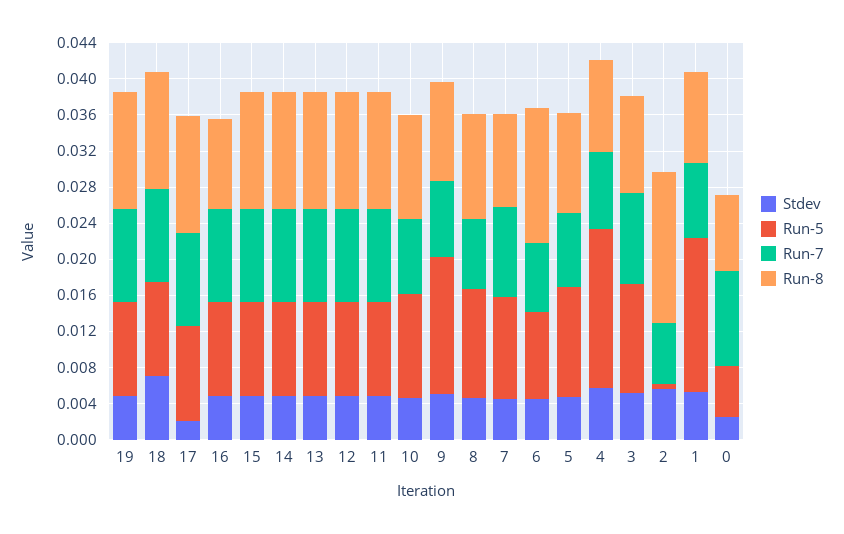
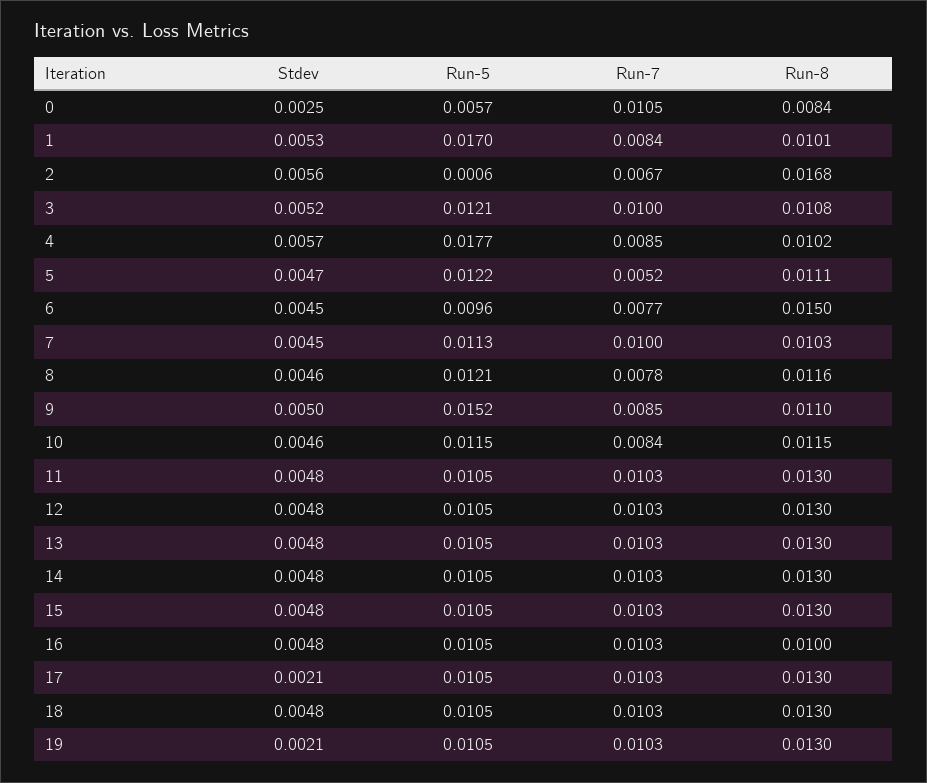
  {
    "Stdev": {
-     "19": 0.005,
+     "19": 0.0021,
-     "18": 0.007,
+     "18": 0.0048,
      "17": 0.0021,
      "16": 0.0048,
      "15": 0.0048,
      "14": 0.0048,
      "13": 0.0048,
      "12": 0.0048,
      "11": 0.0048,
      "10": 0.0046,
      "9": 0.005,
      "8": 0.0046,
      "7": 0.0045,
      "6": 0.0045,
      "5": 0.0047,
      "4": 0.0057,
      "3": 0.0052,
      "2": 0.0056,
      "1": 0.0053,
      "0": 0.0025
    },
    "Run-5": {
      "19": 0.0105,
      "18": 0.0105,
      "17": 0.0105,
      "16": 0.0105,
      "15": 0.0105,
      "14": 0.0105,
      "13": 0.0105,
      "12": 0.0105,
      "11": 0.0105,
      "10": 0.0115,
      "9": 0.0152,
      "8": 0.0121,
      "7": 0.0113,
      "6": 0.0096,
      "5": 0.0122,
      "4": 0.0177,
      "3": 0.0121,
      "2": 0.0006,
      "1": 0.017,
      "0": 0.0057
    },
    "Run-7": {
      "19": 0.0103,
      "18": 0.0103,
      "17": 0.0103,
      "16": 0.0103,
      "15": 0.0103,
      "14": 0.0103,
      "13": 0.0103,
      "12": 0.0103,
      "11": 0.0103,
      "10": 0.0084,
      "9": 0.0085,
      "8": 0.0078,
      "7": 0.01,
      "6": 0.0077,
-     "5": 0.008,
+     "5": 0.0052,
      "4": 0.0085,
      "3": 0.01,
      "2": 0.0067,
      "1": 0.0084,
      "0": 0.0105
    },
    "Run-8": {
      "19": 0.013,
      "18": 0.013,
      "17": 0.013,
      "16": 0.01,
      "15": 0.013,
      "14": 0.013,
      "13": 0.013,
      "12": 0.013,
      "11": 0.013,
      "10": 0.0115,
      "9": 0.011,
      "8": 0.0116,
      "7": 0.0103,
      "6": 0.015,
      "5": 0.0111,
      "4": 0.0102,
      "3": 0.0108,
      "2": 0.0168,
      "1": 0.0101,
      "0": 0.0084
    }
  }

